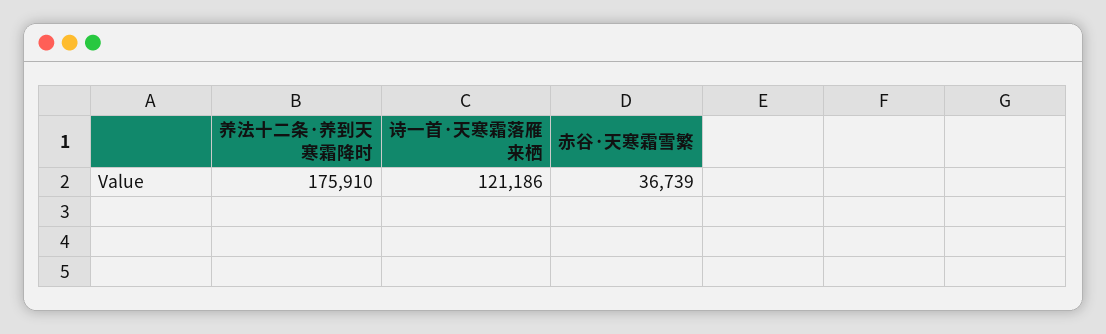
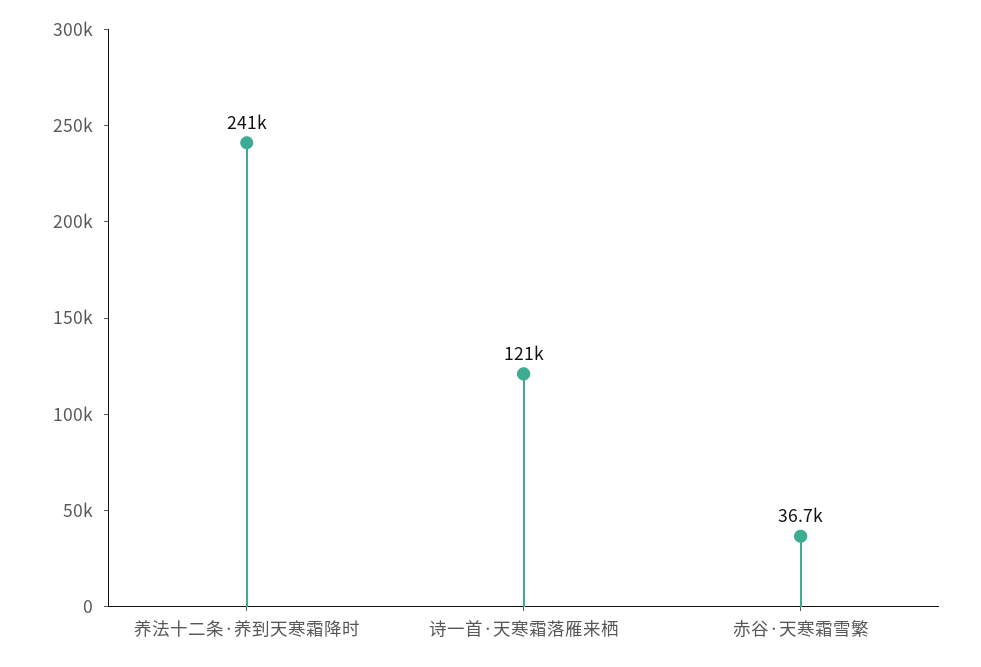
  {
-   "养法十二条·养到天寒霜降时": 175910,
+   "养法十二条·养到天寒霜降时": 241000,
    "诗一首·天寒霜落雁来栖": 121186,
    "赤谷·天寒霜雪繁": 36739
  }

